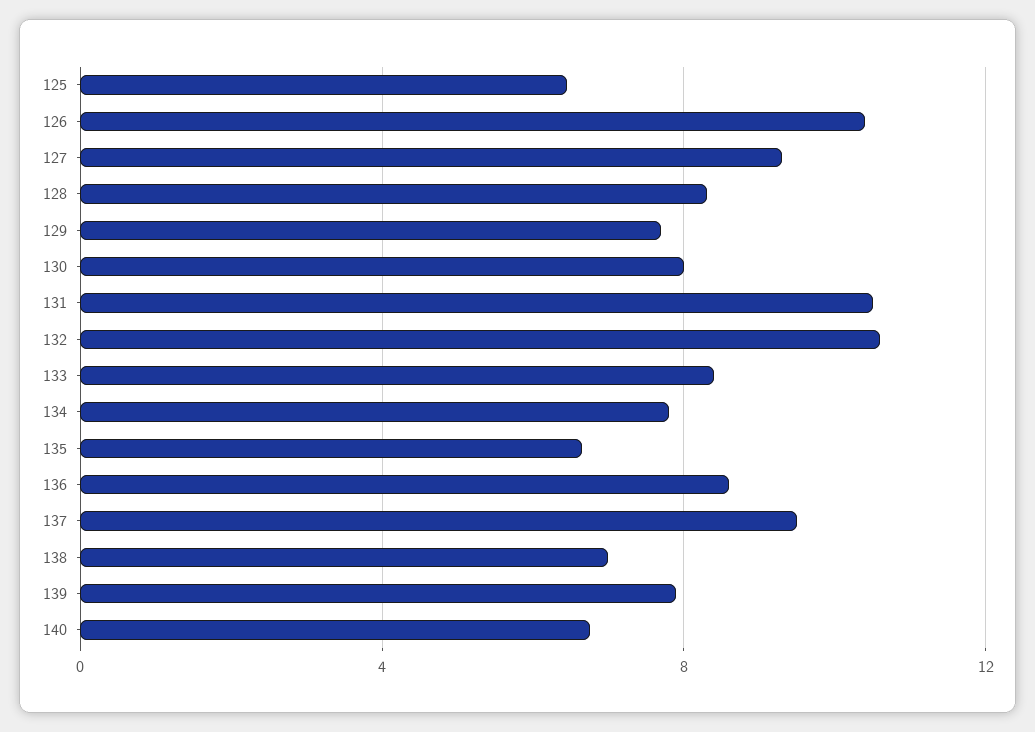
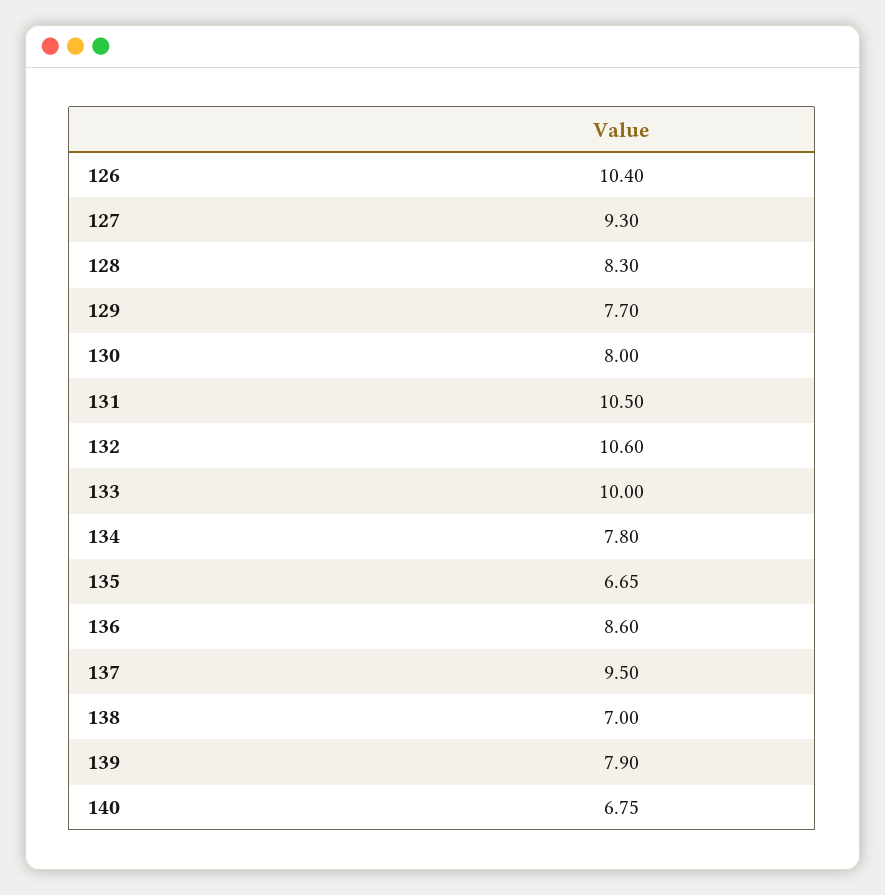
  {
-   "125": 6.5,
    "126": 10.4,
    "127": 9.3,
    "128": 8.3,
    "129": 7.7,
    "130": 8,
    "131": 10.5,
    "132": 10.6,
-   "133": 8.5,
+   "133": 10,
    "134": 7.8,
    "135": 6.65,
    "136": 8.6,
    "137": 9.5,
    "138": 7,
    "139": 7.9,
    "140": 6.75
  }

